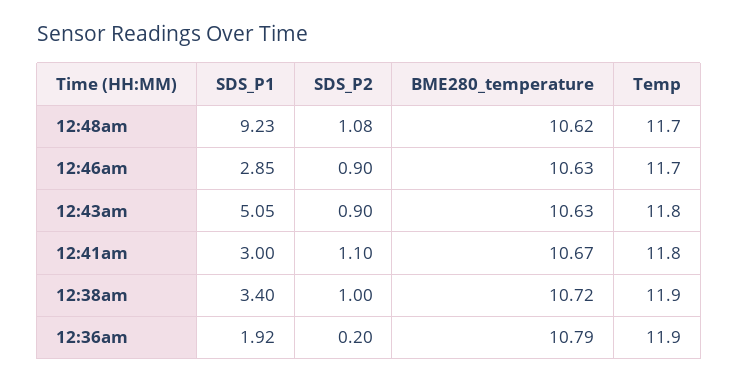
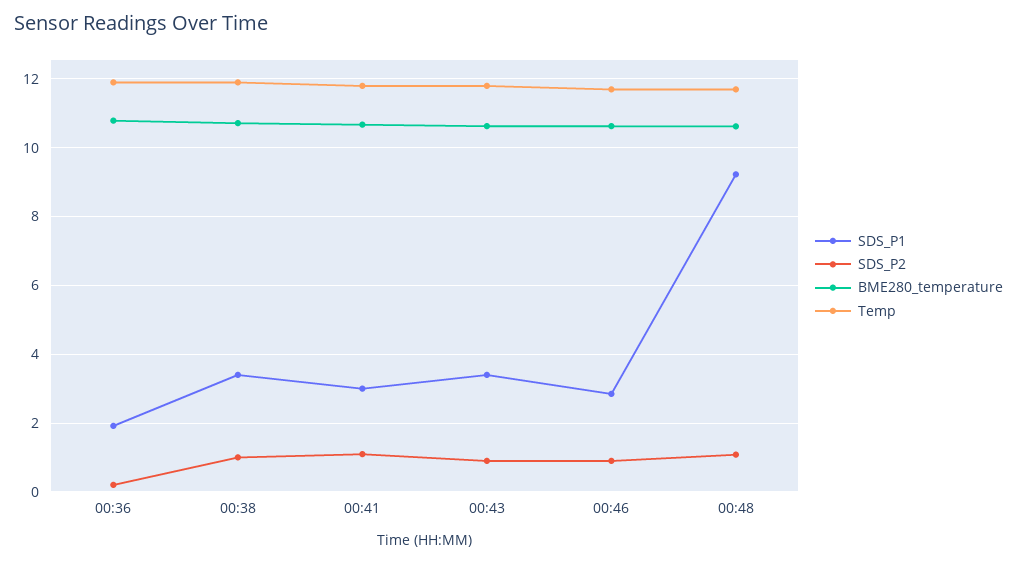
  {
    "SDS_P1": {
      "12:48am": 9.23,
      "12:46am": 2.85,
-     "12:43am": 5.05,
+     "12:43am": 3.4,
      "12:41am": 3,
      "12:38am": 3.4,
      "12:36am": 1.92
    },
    "SDS_P2": {
      "12:48am": 1.08,
      "12:46am": 0.9,
      "12:43am": 0.9,
      "12:41am": 1.1,
      "12:38am": 1,
      "12:36am": 0.2
    },
    "BME280_temperature": {
      "12:48am": 10.62,
      "12:46am": 10.63,
      "12:43am": 10.63,
      "12:41am": 10.67,
      "12:38am": 10.72,
      "12:36am": 10.79
    },
    "Temp": {
      "12:48am": 11.7,
      "12:46am": 11.7,
      "12:43am": 11.8,
      "12:41am": 11.8,
      "12:38am": 11.9,
      "12:36am": 11.9
    }
  }

